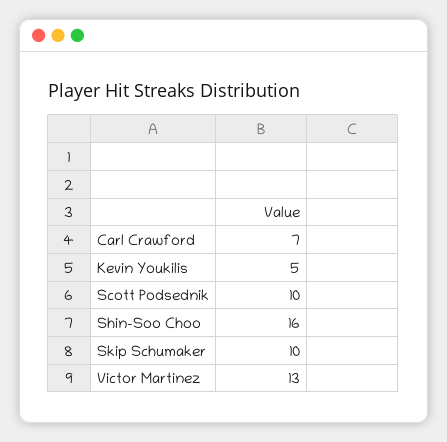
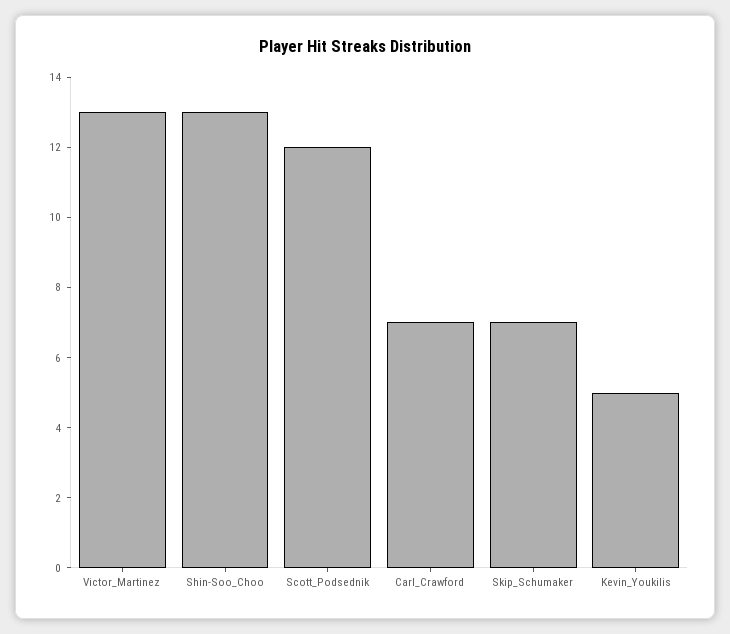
  {
    "Carl Crawford": 7,
    "Kevin Youkilis": 5,
-   "Scott Podsednik": 10,
+   "Scott Podsednik": 12,
-   "Shin-Soo Choo": 16,
+   "Shin-Soo Choo": 13,
-   "Skip Schumaker": 10,
+   "Skip Schumaker": 7,
    "Victor Martinez": 13
  }

